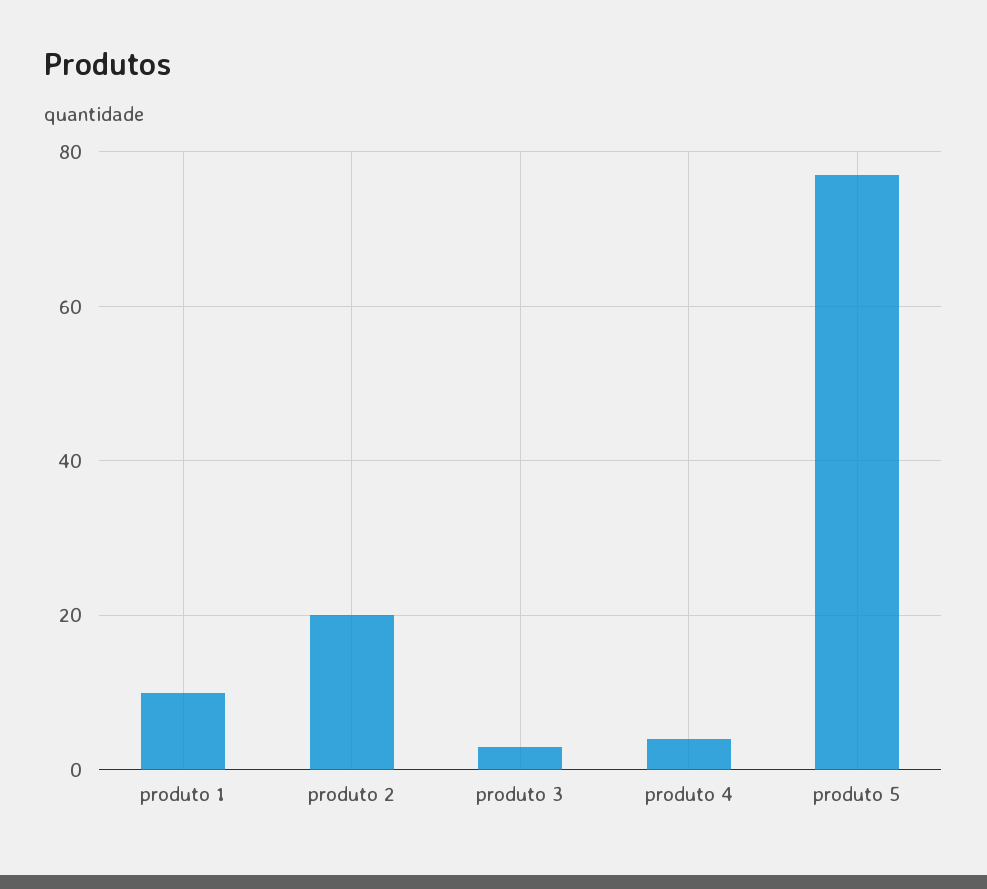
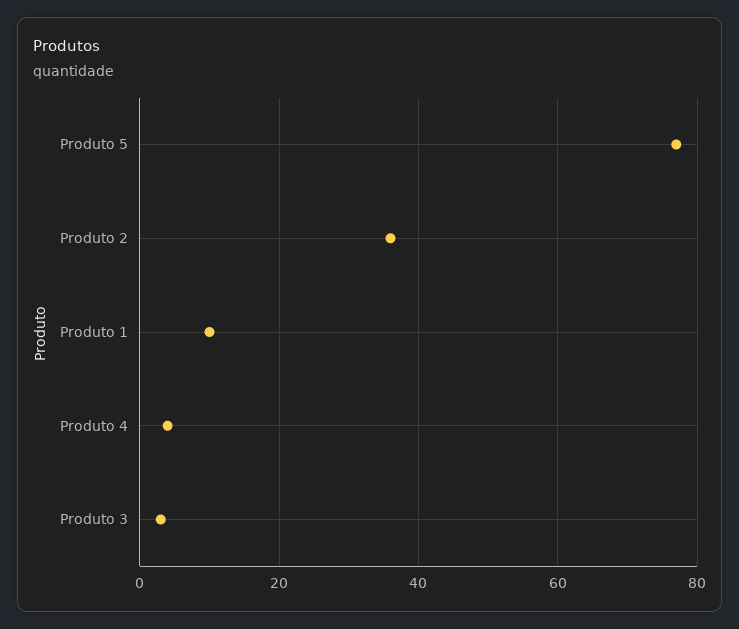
  {
    "produto 1": 10,
-   "produto 2": 20,
+   "produto 2": 35,
    "produto 3": 5,
    "produto 4": 5,
    "produto 5": 75
  }

